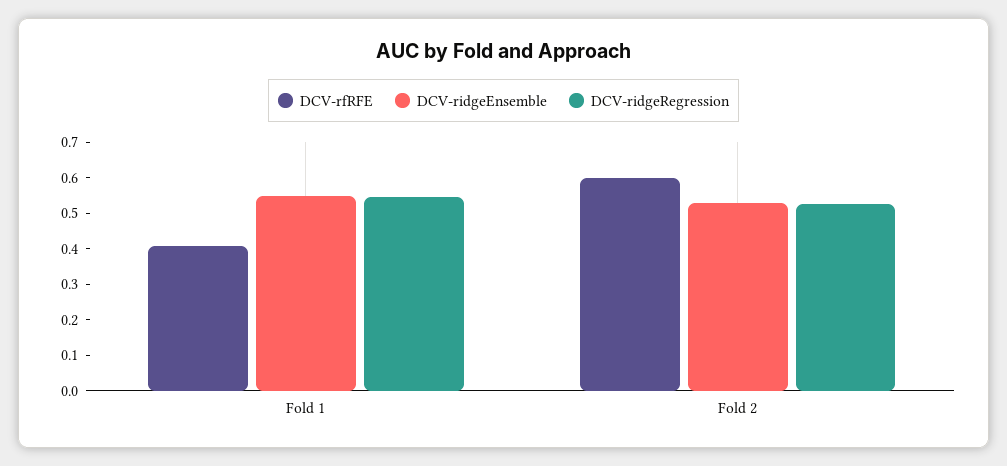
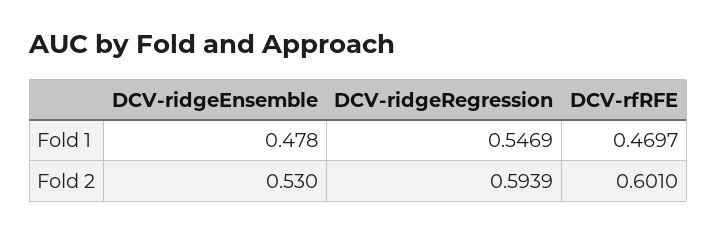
  {
    "DCV-rfRFE": {
-     "Fold 1": 0.4,
+     "Fold 1": 0.4697,
      "Fold 2": 0.601
    },
    "DCV-ridgeEnsemble": {
-     "Fold 1": 0.55,
+     "Fold 1": 0.478,
      "Fold 2": 0.53
    },
    "DCV-ridgeRegression": {
      "Fold 1": 0.5469,
-     "Fold 2": 0.525
+     "Fold 2": 0.5939
    }
  }

